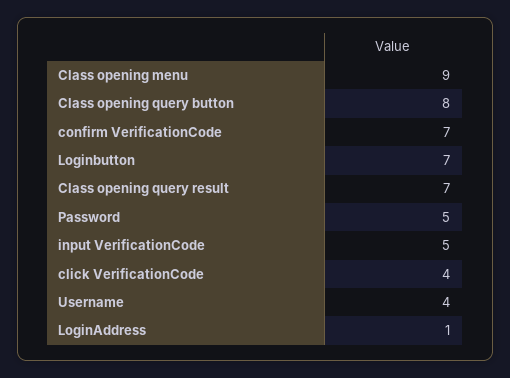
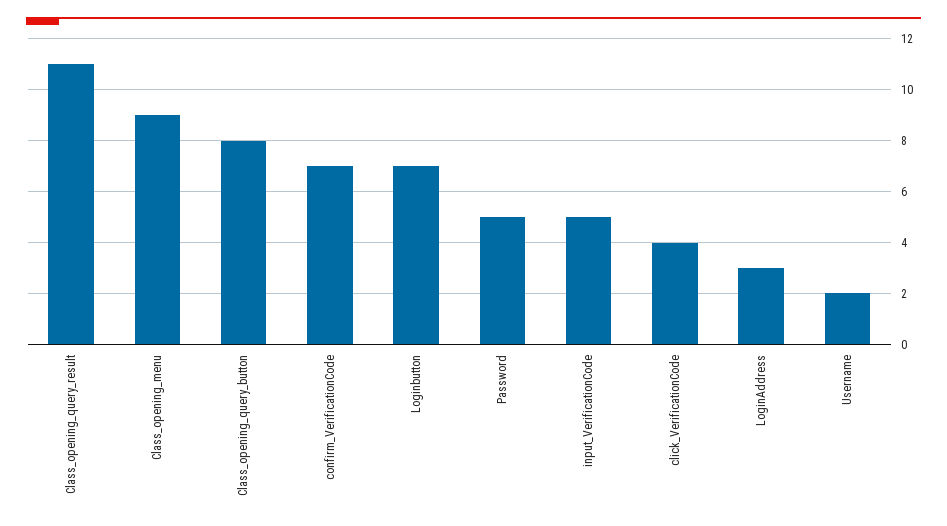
  {
    "Class opening menu": 9,
    "Class opening query button": 8,
    "confirm VerificationCode": 7,
    "Loginbutton": 7,
-   "Class opening query result": 7,
+   "Class opening query result": 11,
    "Password": 5,
    "input VerificationCode": 5,
    "click VerificationCode": 4,
-   "Username": 4,
+   "Username": 2,
-   "LoginAddress": 1
+   "LoginAddress": 3
  }

